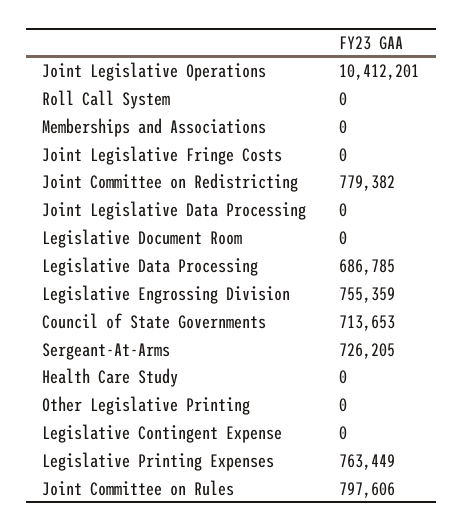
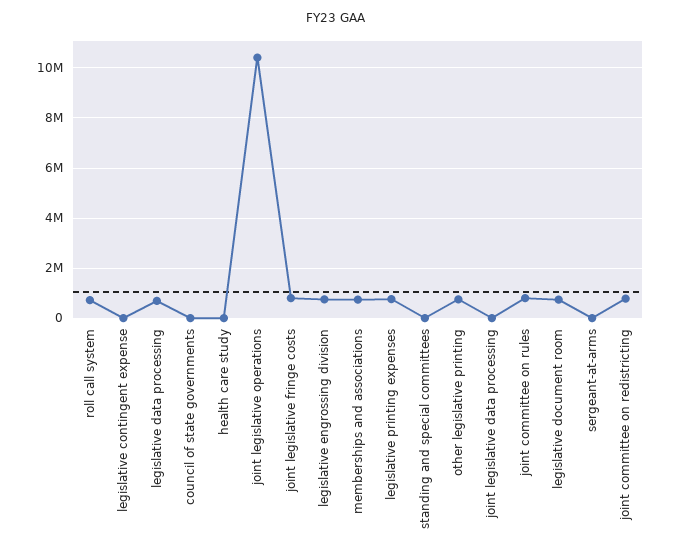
  {
    "Joint Legislative Operations": 10412201,
-   "Roll Call System": 0,
+   "Roll Call System": 750000,
-   "Memberships and Associations": 0,
+   "Memberships and Associations": 750000,
-   "Joint Legislative Fringe Costs": 0,
+   "Joint Legislative Fringe Costs": 750000,
    "Joint Committee on Redistricting": 779382,
    "Joint Legislative Data Processing": 0,
-   "Legislative Document Room": 0,
+   "Legislative Document Room": 750000,
    "Legislative Data Processing": 686785,
    "Legislative Engrossing Division": 755359,
-   "Council of State Governments": 713653,
+   "Council of State Governments": 0,
-   "Sergeant-At-Arms": 726205,
+   "Sergeant-At-Arms": 0,
    "Health Care Study": 0,
-   "Other Legislative Printing": 0,
+   "Other Legislative Printing": 750000,
    "Legislative Contingent Expense": 0,
    "Legislative Printing Expenses": 763449,
-   "Joint Committee on Rules": 797606
+   "Joint Committee on Rules": 797606,
+   "standing and special committees": 0
  }

